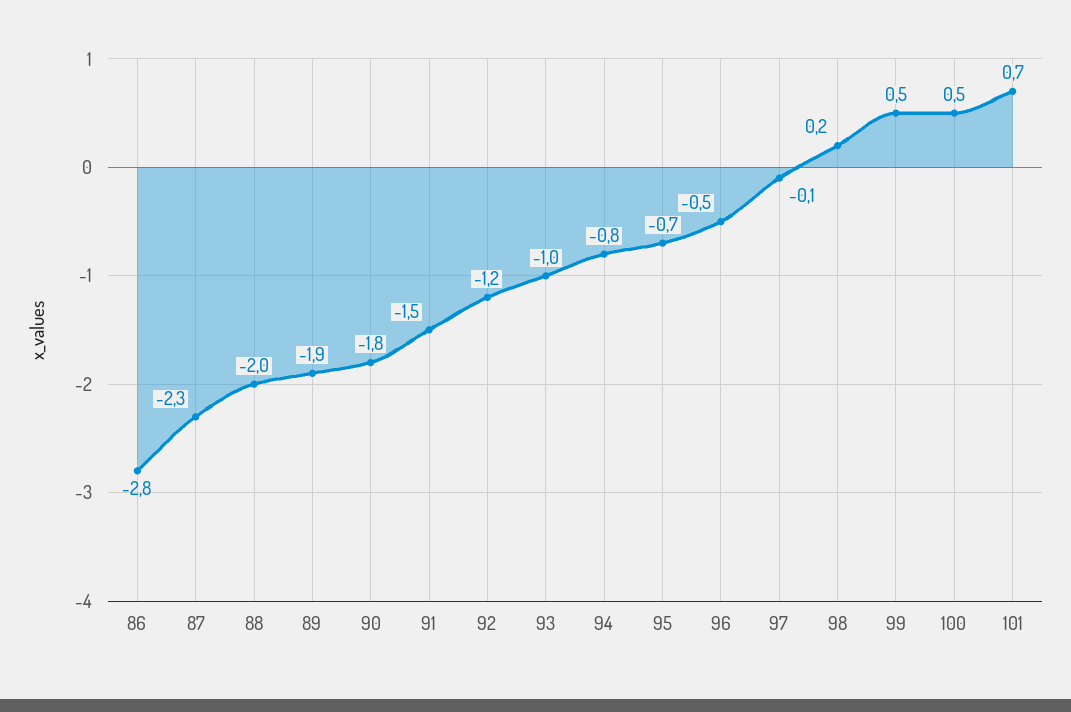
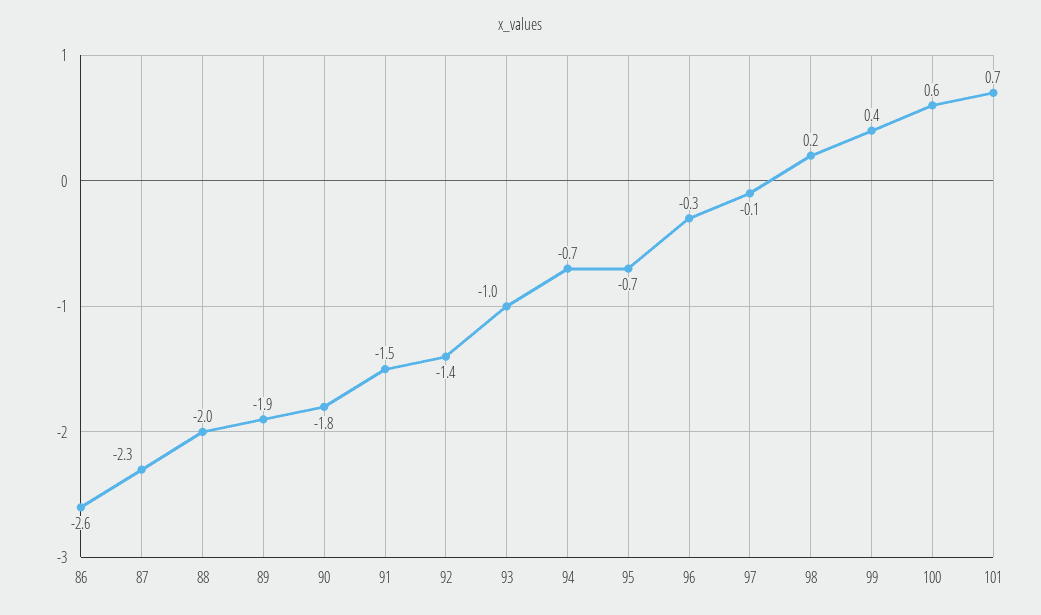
  {
-   "86": -2.8,
+   "86": -2.6,
    "87": -2.3,
    "88": -2,
    "89": -1.9,
    "90": -1.8,
    "91": -1.5,
-   "92": -1.2,
+   "92": -1.4,
    "93": -1,
-   "94": -0.8,
+   "94": -0.7,
    "95": -0.7,
-   "96": -0.5,
+   "96": -0.3,
    "97": -0.1,
    "98": 0.2,
-   "99": 0.5,
+   "99": 0.4,
-   "100": 0.5,
+   "100": 0.6,
    "101": 0.7
  }

